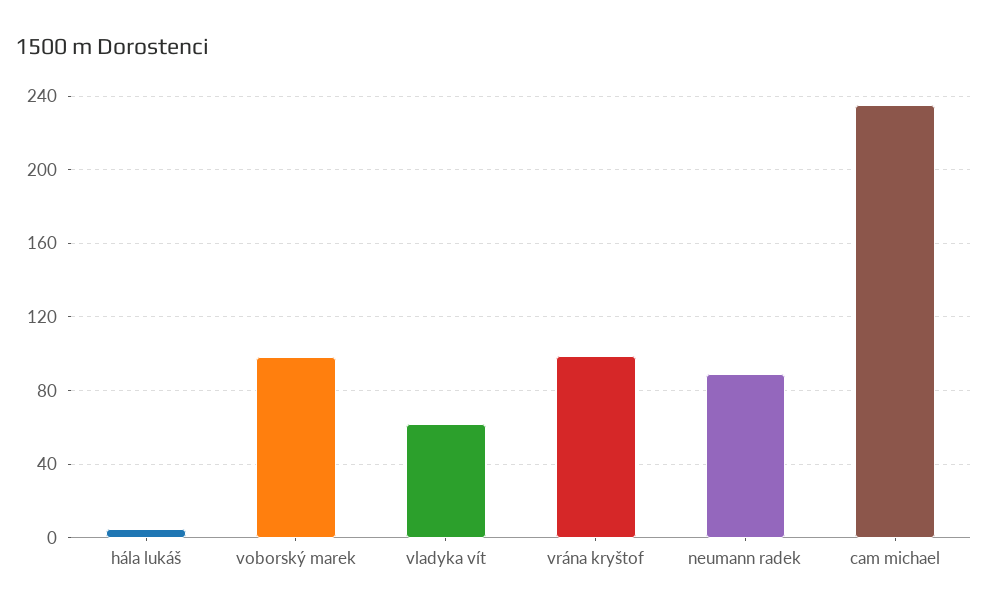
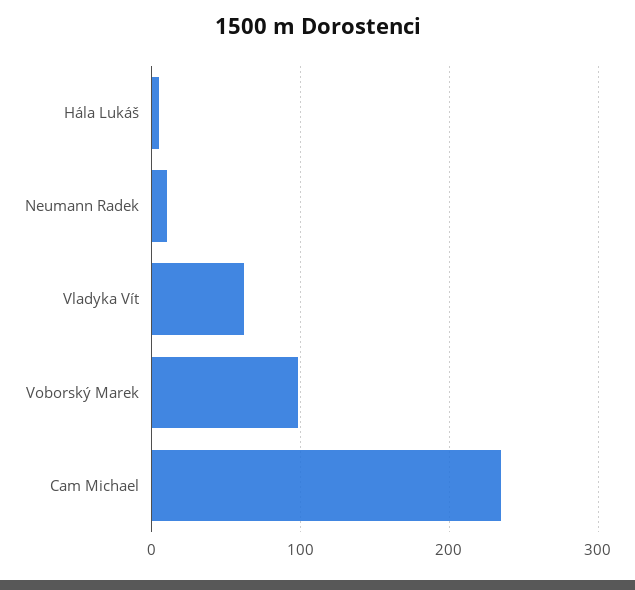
  {
    "hála lukáš": 5,
    "voborský marek": 100,
    "vladyka vít": 60,
-   "vrána kryštof": 100,
-   "neumann radek": 90,
+   "neumann radek": 10,
    "cam michael": 235
  }

